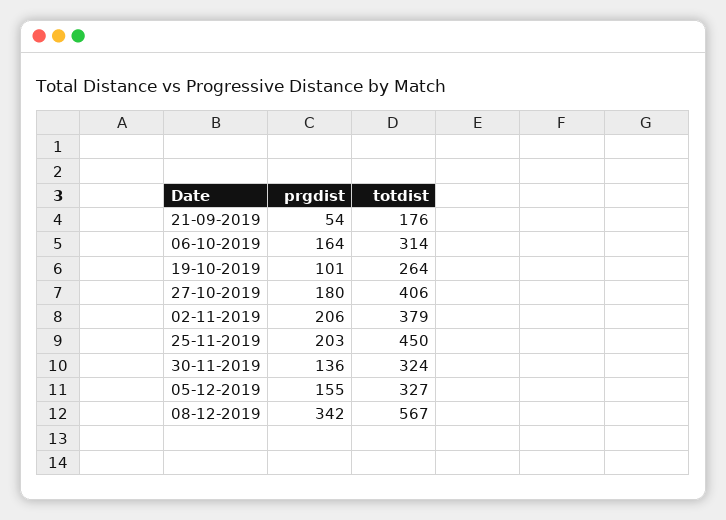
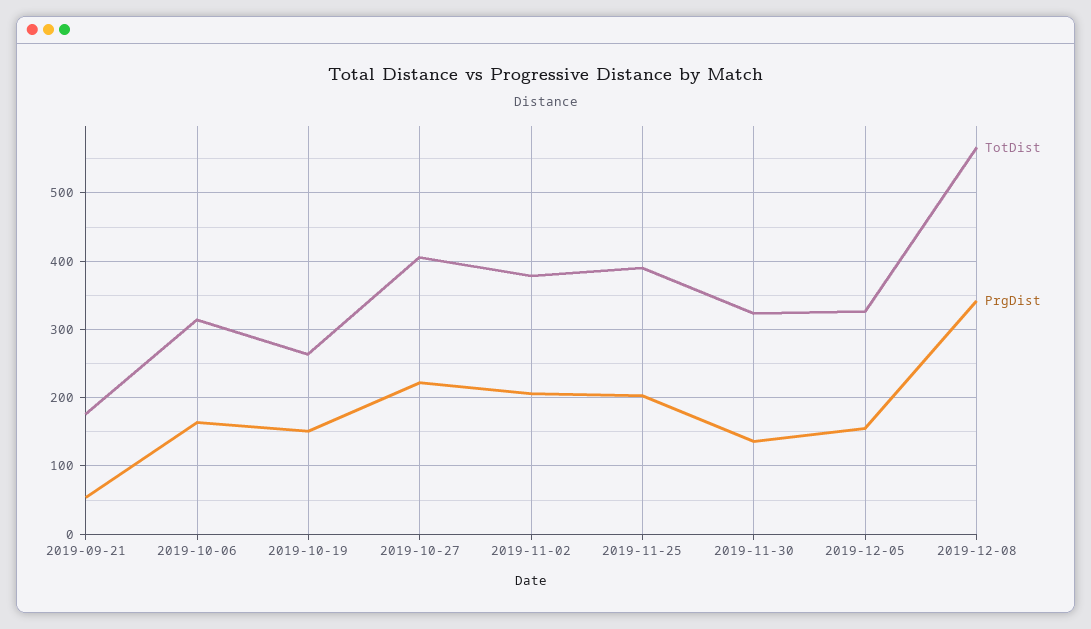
  {
    "prgdist": {
      "21-09-2019": 54,
      "06-10-2019": 164,
-     "19-10-2019": 101,
+     "19-10-2019": 150,
-     "27-10-2019": 180,
+     "27-10-2019": 220,
      "02-11-2019": 206,
      "25-11-2019": 203,
      "30-11-2019": 136,
      "05-12-2019": 155,
      "08-12-2019": 342
    },
    "totdist": {
      "21-09-2019": 176,
      "06-10-2019": 314,
      "19-10-2019": 264,
      "27-10-2019": 406,
      "02-11-2019": 379,
-     "25-11-2019": 450,
+     "25-11-2019": 390,
      "30-11-2019": 324,
      "05-12-2019": 327,
      "08-12-2019": 567
    }
  }

